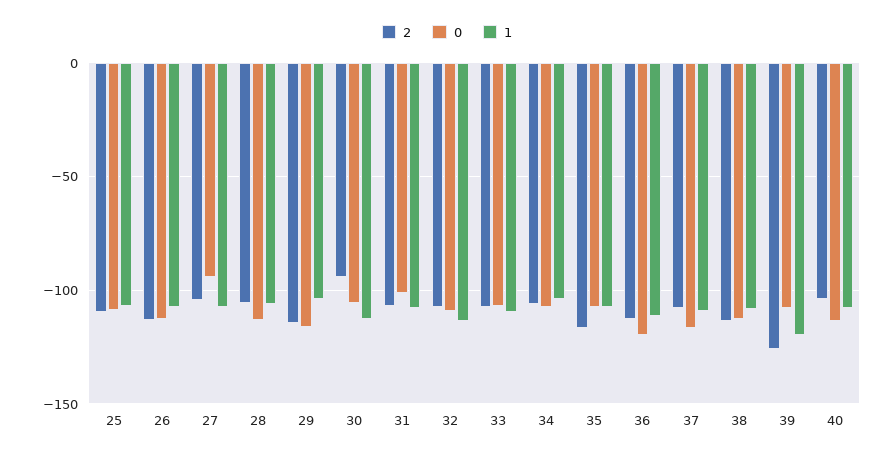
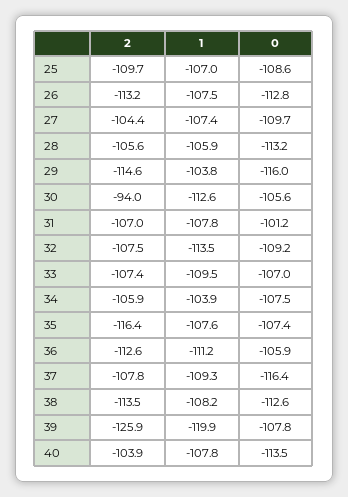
  {
    "2": {
      "25": -109.7,
      "26": -113.2,
      "27": -104.4,
      "28": -105.6,
      "29": -114.6,
      "30": -94,
      "31": -107,
      "32": -107.5,
      "33": -107.4,
      "34": -105.9,
      "35": -116.4,
      "36": -112.6,
      "37": -107.8,
      "38": -113.5,
      "39": -125.9,
      "40": -103.9
    },
    "0": {
      "25": -108.6,
      "26": -112.8,
-     "27": -95,
+     "27": -109.7,
      "28": -113.2,
      "29": -116,
      "30": -105.6,
      "31": -101.2,
      "32": -109.2,
      "33": -107,
      "34": -107.5,
      "35": -107.4,
-     "36": -120,
+     "36": -105.9,
      "37": -116.4,
      "38": -112.6,
      "39": -107.8,
      "40": -113.5
    },
    "1": {
      "25": -107,
      "26": -107.5,
      "27": -107.4,
      "28": -105.9,
      "29": -103.8,
      "30": -112.6,
      "31": -107.8,
      "32": -113.5,
      "33": -109.5,
      "34": -103.9,
      "35": -107.6,
      "36": -111.2,
      "37": -109.3,
      "38": -108.2,
      "39": -119.9,
      "40": -107.8
    }
  }

